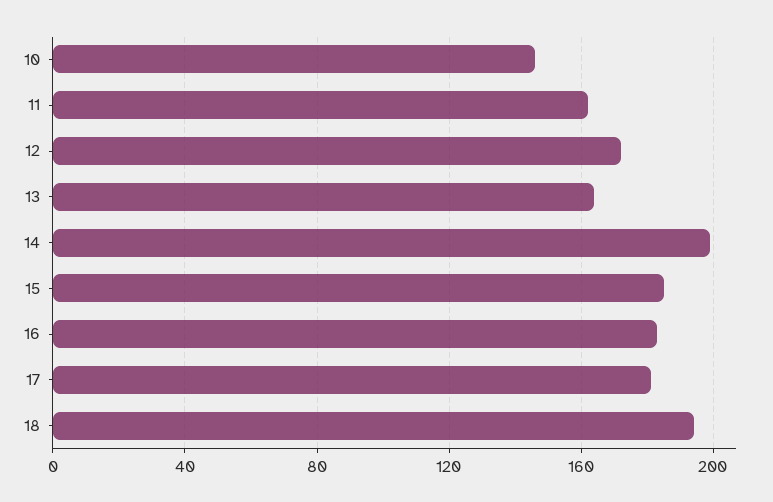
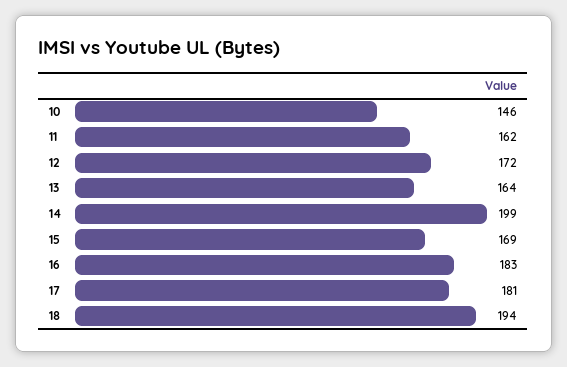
  {
    "10": 146,
    "11": 162,
    "12": 172,
    "13": 164,
    "14": 199,
-   "15": 185,
+   "15": 169,
    "16": 183,
    "17": 181,
    "18": 194
  }

